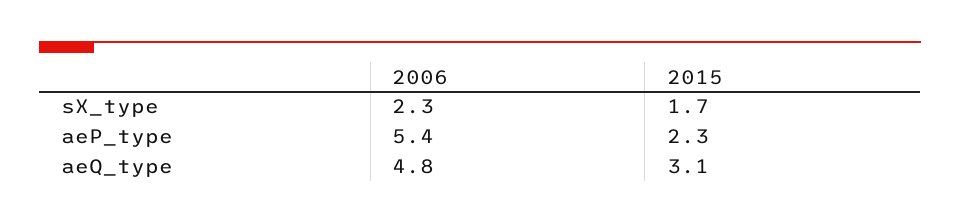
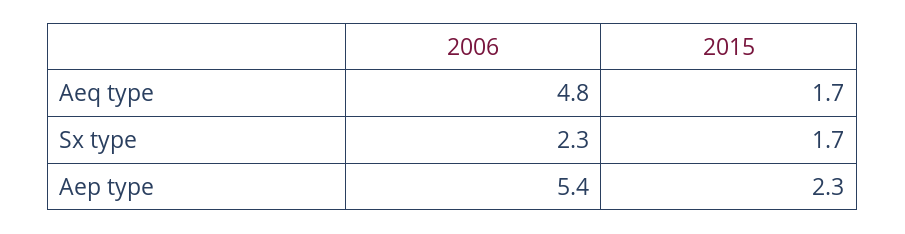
  {
    "2006": {
      "sX_type": 2.3,
      "aeP_type": 5.4,
      "aeQ_type": 4.8
    },
    "2015": {
      "sX_type": 1.7,
      "aeP_type": 2.3,
-     "aeQ_type": 3.1
+     "aeQ_type": 1.7
    }
  }

